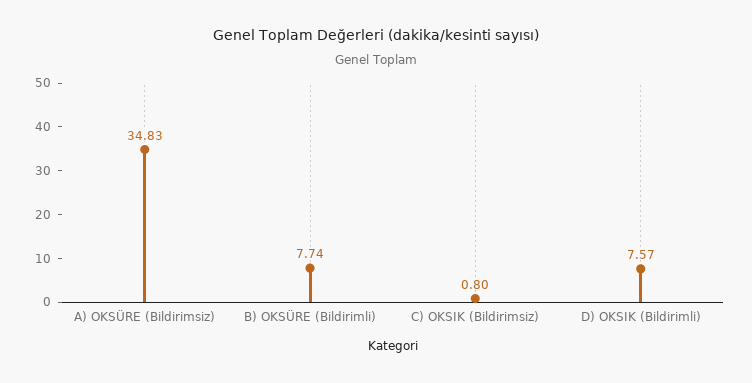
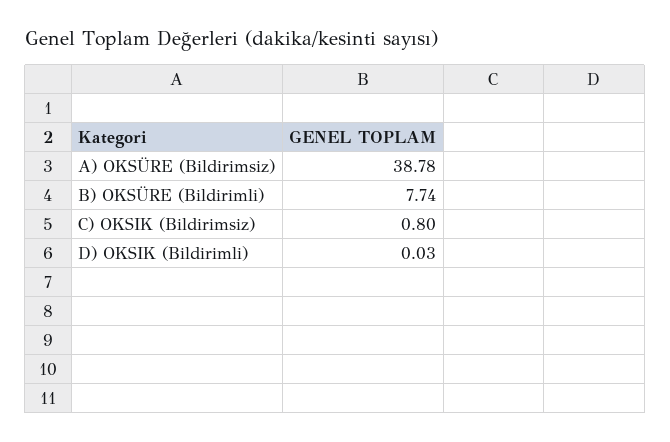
  {
-   "A) OKSÜRE (Bildirimsiz)": 34.83,
+   "A) OKSÜRE (Bildirimsiz)": 38.78,
    "B) OKSÜRE (Bildirimli)": 7.74,
    "C) OKSIK (Bildirimsiz)": 0.8,
-   "D) OKSIK (Bildirimli)": 7.57
+   "D) OKSIK (Bildirimli)": 0.03
  }

